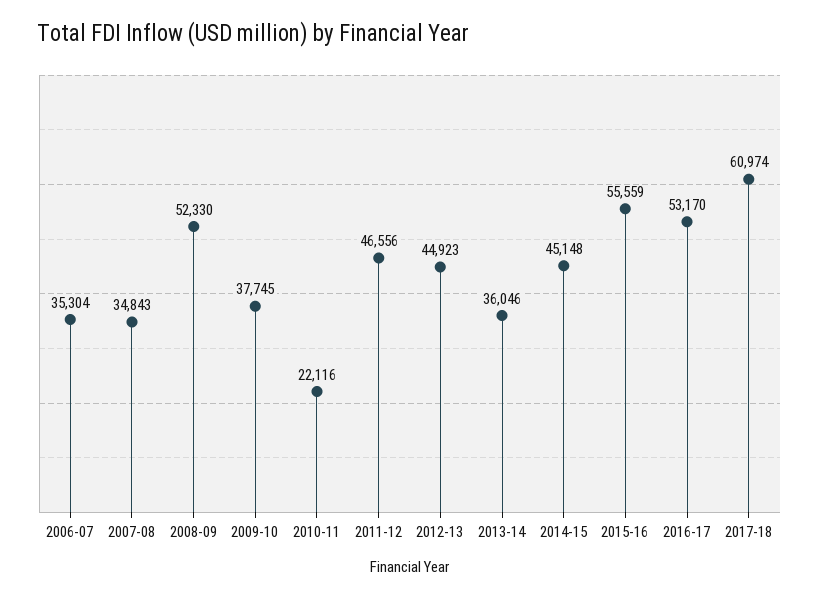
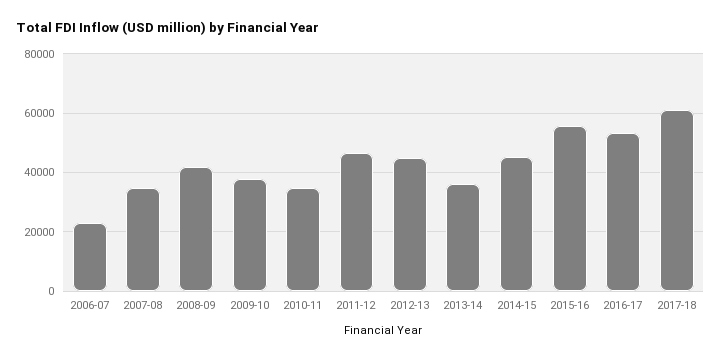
  {
-   "2006-07": 35304,
+   "2006-07": 22500,
    "2007-08": 34843,
-   "2008-09": 52330,
+   "2008-09": 42500,
    "2009-10": 37745,
-   "2010-11": 22116,
+   "2010-11": 35000,
    "2011-12": 46556,
    "2012-13": 44923,
    "2013-14": 36046,
    "2014-15": 45148,
    "2015-16": 55559,
    "2016-17": 53170,
    "2017-18": 60974
  }

